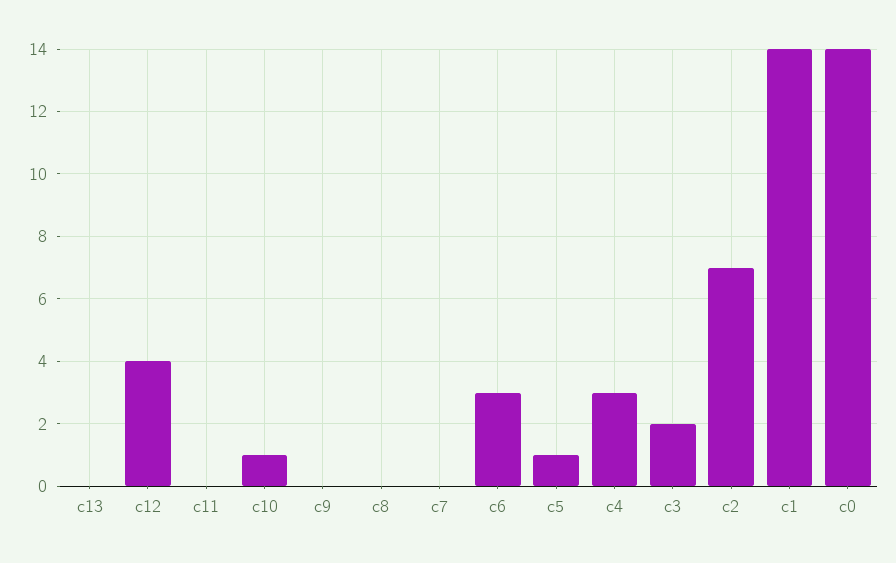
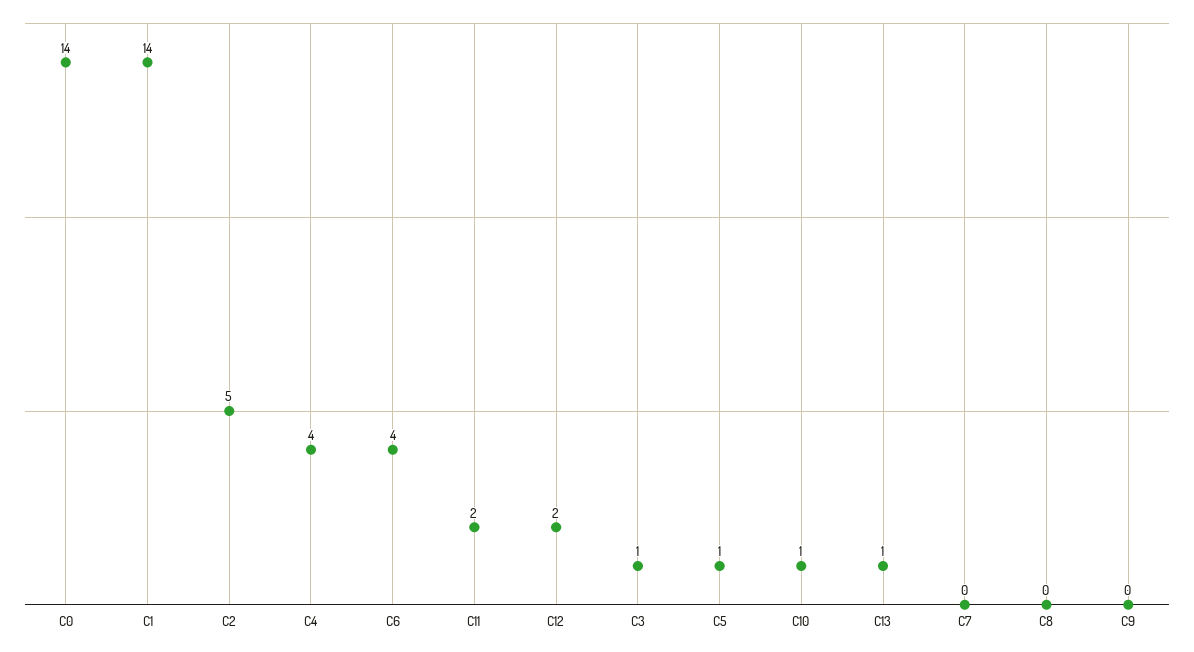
  {
-   "c13": 0,
+   "c13": 1,
-   "c12": 4,
+   "c12": 2,
-   "c11": 0,
+   "c11": 2,
    "c10": 1,
    "c9": 0,
    "c8": 0,
    "c7": 0,
-   "c6": 3,
+   "c6": 4,
    "c5": 1,
-   "c4": 3,
+   "c4": 4,
-   "c3": 2,
+   "c3": 1,
-   "c2": 7,
+   "c2": 5,
    "c1": 14,
    "c0": 14
  }

